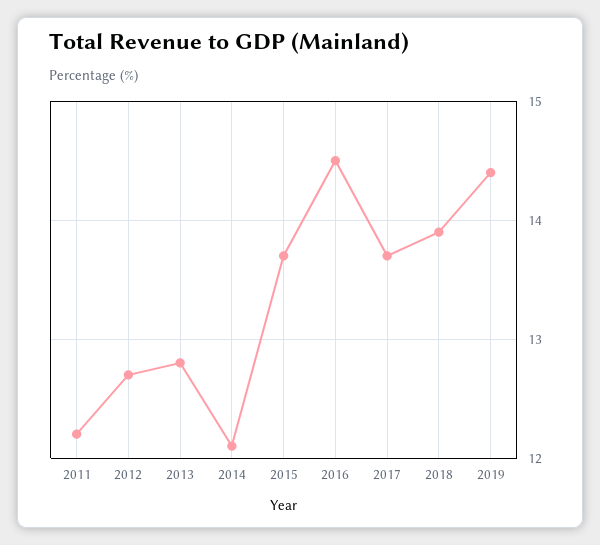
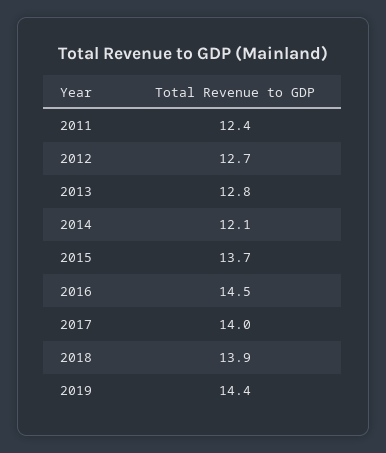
  {
-   "2011": 12.2,
+   "2011": 12.4,
    "2012": 12.7,
    "2013": 12.8,
    "2014": 12.1,
    "2015": 13.7,
    "2016": 14.5,
-   "2017": 13.7,
+   "2017": 14,
    "2018": 13.9,
    "2019": 14.4
  }

